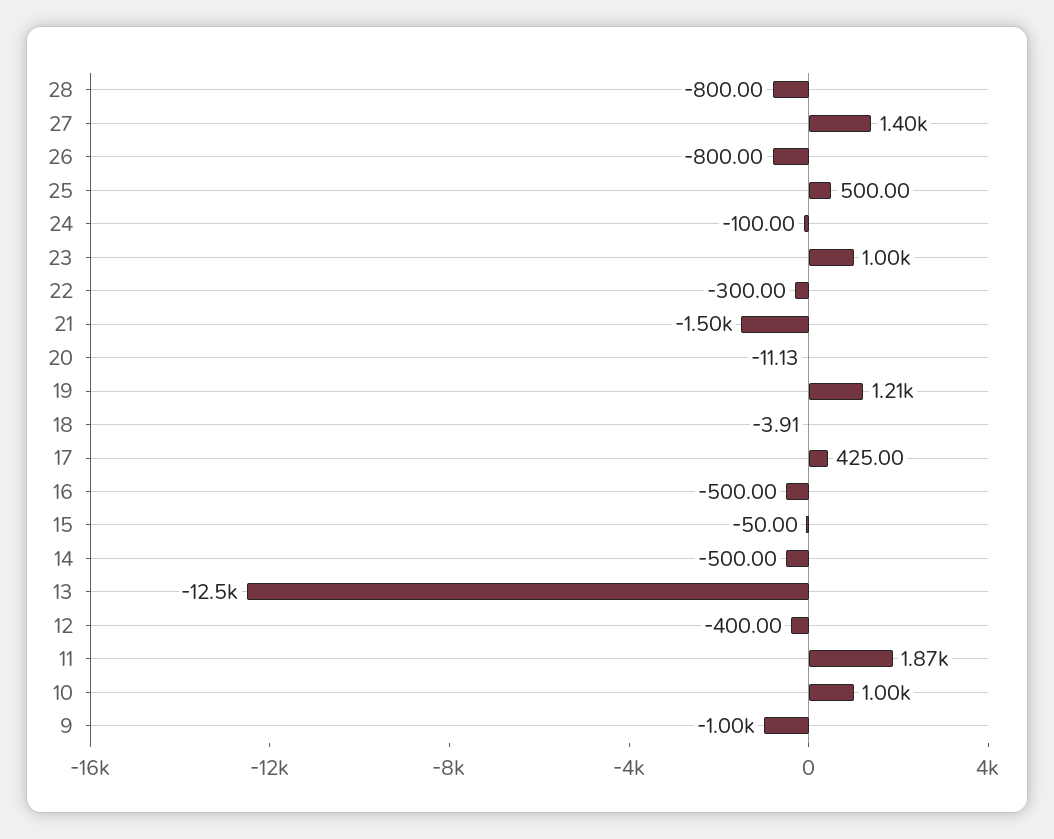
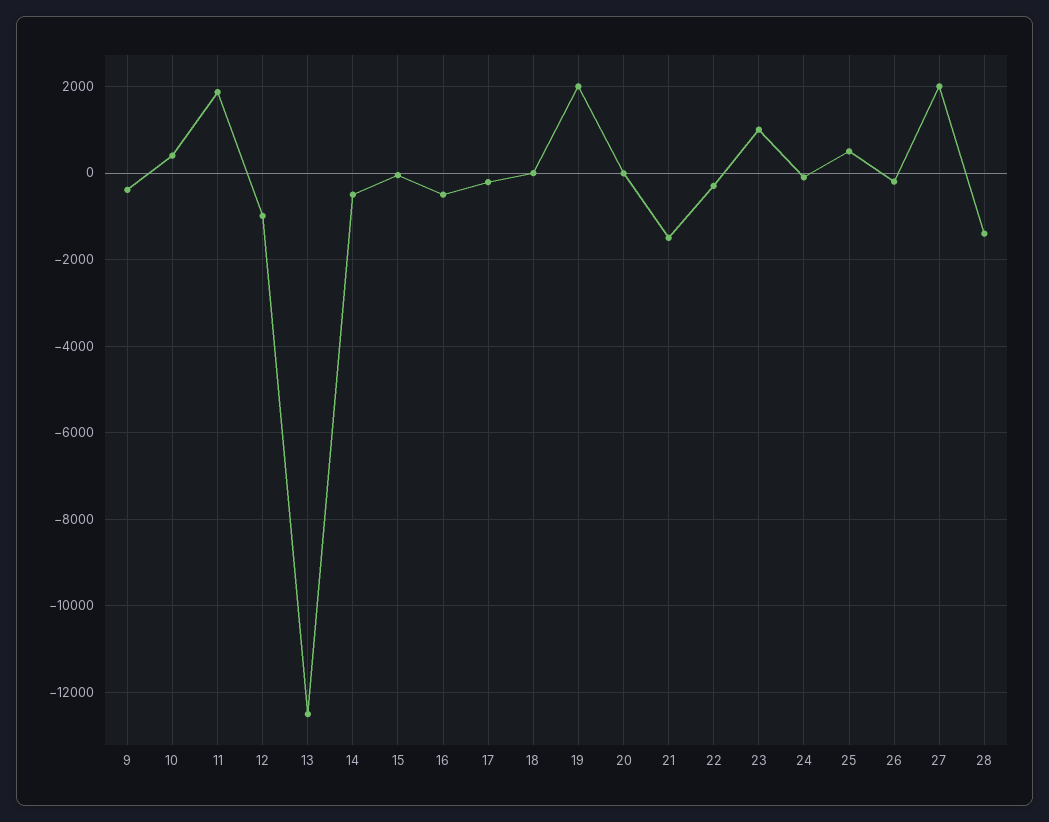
  {
-   "28": -800,
+   "28": -1400,
-   "27": 1400,
+   "27": 2000,
-   "26": -800,
+   "26": -200,
    "25": 500,
    "24": -100,
    "23": 1000,
    "22": -300,
    "21": -1500,
    "20": -11.13,
-   "19": 1210,
+   "19": 2000,
    "18": -3.91,
-   "17": 425,
+   "17": -200,
    "16": -500,
    "15": -50,
    "14": -500,
    "13": -12500,
-   "12": -400,
+   "12": -1000,
    "11": 1870,
-   "10": 1000,
+   "10": 400,
-   "9": -1000
+   "9": -400
  }

